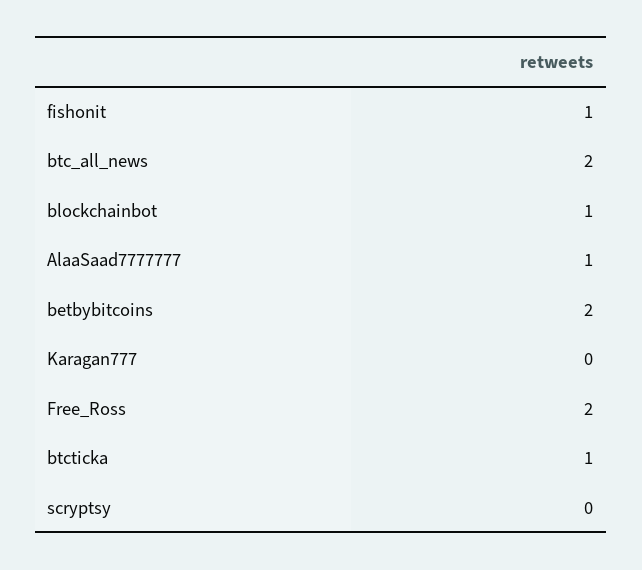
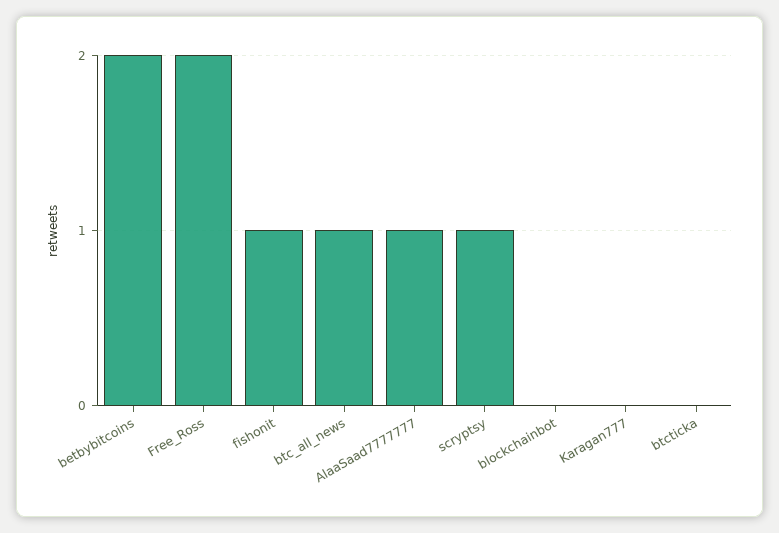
  {
    "fishonit": 1,
-   "btc_all_news": 2,
+   "btc_all_news": 1,
-   "blockchainbot": 1,
+   "blockchainbot": 0,
    "AlaaSaad7777777": 1,
    "betbybitcoins": 2,
    "Karagan777": 0,
    "Free_Ross": 2,
-   "btcticka": 1,
+   "btcticka": 0,
-   "scryptsy": 0
+   "scryptsy": 1
  }

